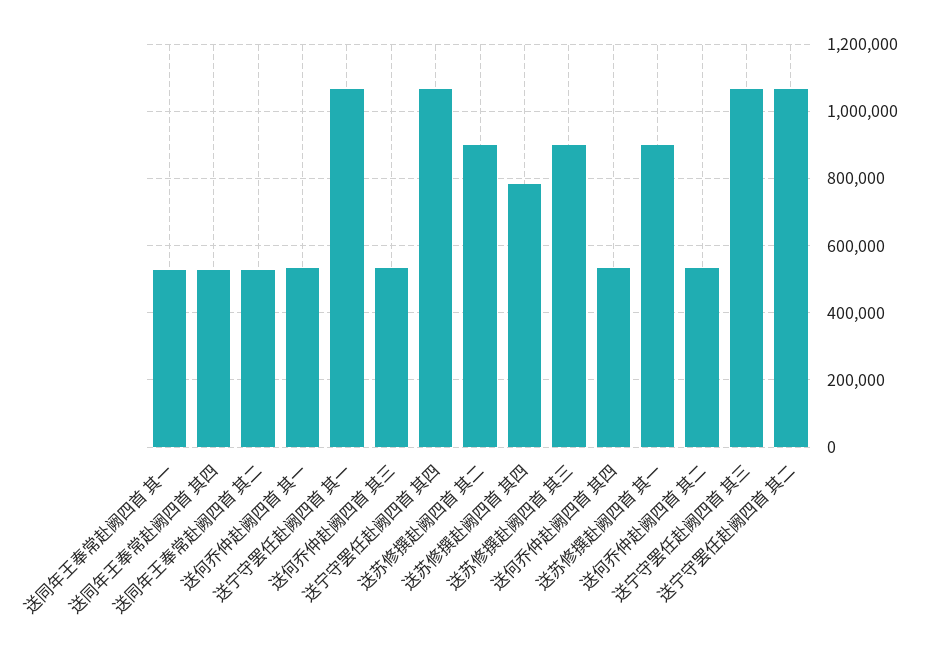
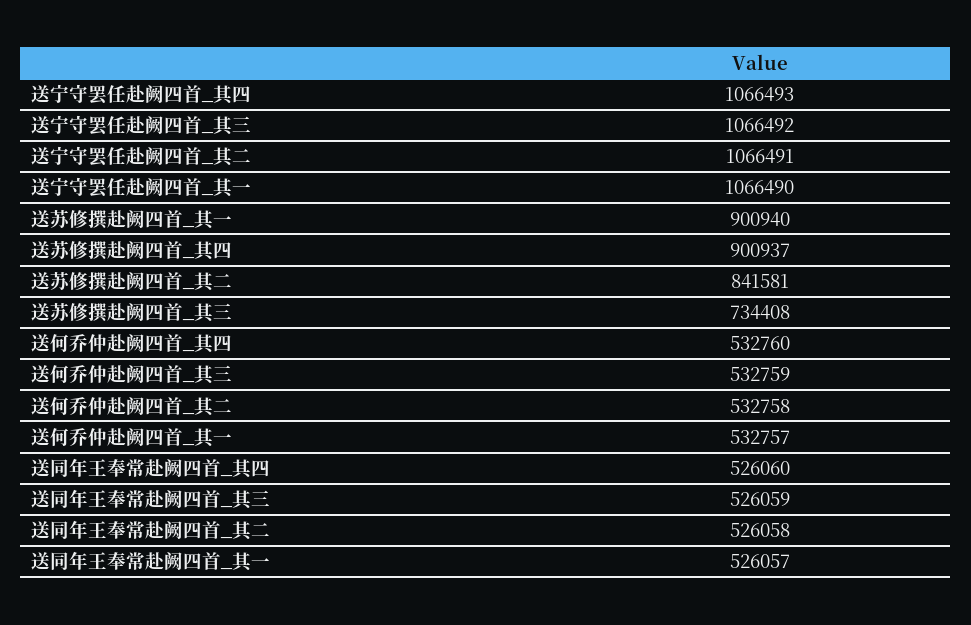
  {
    "送同年王奉常赴阙四首 其一": 526057,
    "送同年王奉常赴阙四首 其四": 526060,
    "送同年王奉常赴阙四首 其二": 526058,
    "送何乔仲赴阙四首 其一": 532757,
    "送宁守罢任赴阙四首 其一": 1066490,
    "送何乔仲赴阙四首 其三": 532759,
    "送宁守罢任赴阙四首 其四": 1066493,
-   "送苏修撰赴阙四首 其二": 900000,
+   "送苏修撰赴阙四首 其二": 841581,
-   "送苏修撰赴阙四首 其四": 780000,
+   "送苏修撰赴阙四首 其四": 900937,
-   "送苏修撰赴阙四首 其三": 900000,
+   "送苏修撰赴阙四首 其三": 734408,
    "送何乔仲赴阙四首 其四": 532760,
    "送苏修撰赴阙四首 其一": 900940,
    "送何乔仲赴阙四首 其二": 532758,
    "送宁守罢任赴阙四首 其三": 1066492,
-   "送宁守罢任赴阙四首 其二": 1066491
+   "送宁守罢任赴阙四首 其二": 1066491,
+   "送同年王奉常赴阙四首_其三": 526059
  }

